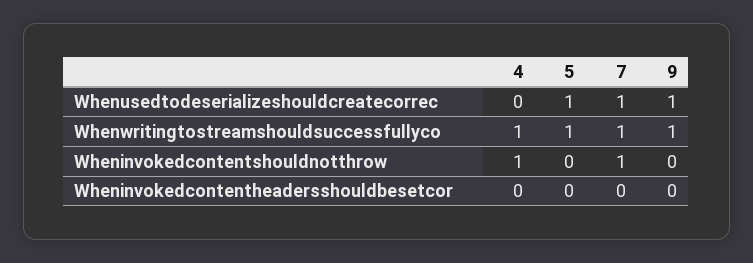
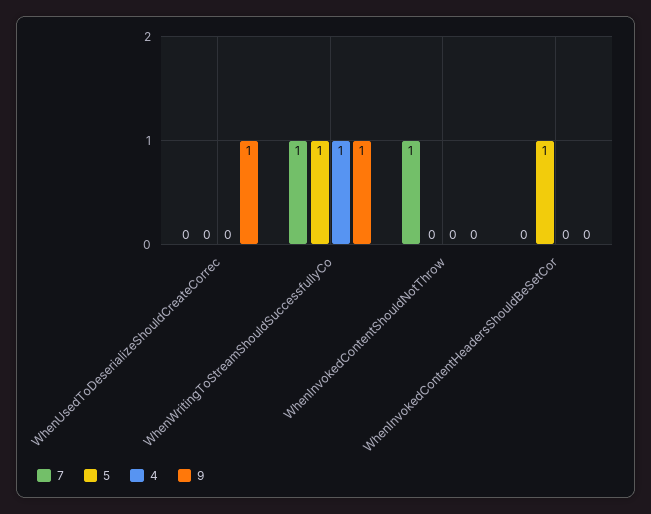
  {
    "4": {
      "Whenusedtodeserializeshouldcreatecorrec": 0,
      "Whenwritingtostreamshouldsuccessfullyco": 1,
-     "Wheninvokedcontentshouldnotthrow": 1,
+     "Wheninvokedcontentshouldnotthrow": 0,
      "Wheninvokedcontentheadersshouldbesetcor": 0
    },
    "5": {
-     "Whenusedtodeserializeshouldcreatecorrec": 1,
+     "Whenusedtodeserializeshouldcreatecorrec": 0,
      "Whenwritingtostreamshouldsuccessfullyco": 1,
      "Wheninvokedcontentshouldnotthrow": 0,
-     "Wheninvokedcontentheadersshouldbesetcor": 0
+     "Wheninvokedcontentheadersshouldbesetcor": 1
    },
    "7": {
-     "Whenusedtodeserializeshouldcreatecorrec": 1,
+     "Whenusedtodeserializeshouldcreatecorrec": 0,
      "Whenwritingtostreamshouldsuccessfullyco": 1,
      "Wheninvokedcontentshouldnotthrow": 1,
      "Wheninvokedcontentheadersshouldbesetcor": 0
    },
    "9": {
      "Whenusedtodeserializeshouldcreatecorrec": 1,
      "Whenwritingtostreamshouldsuccessfullyco": 1,
      "Wheninvokedcontentshouldnotthrow": 0,
      "Wheninvokedcontentheadersshouldbesetcor": 0
    }
  }

